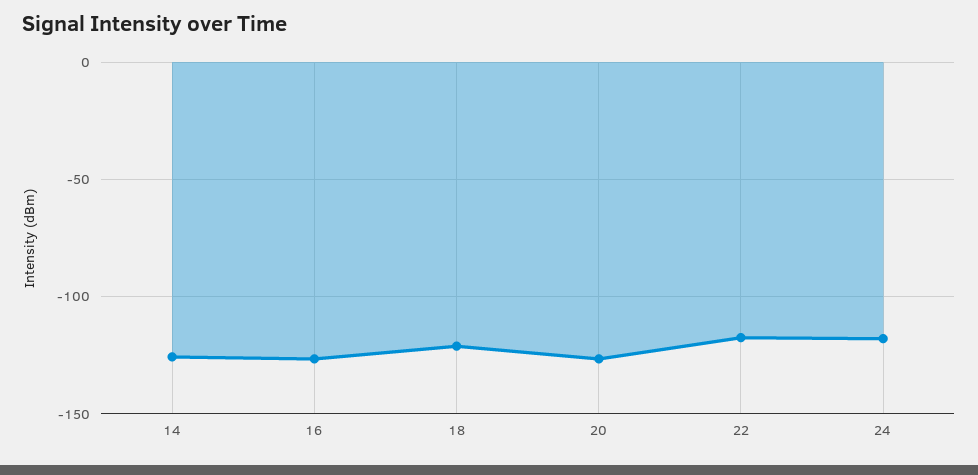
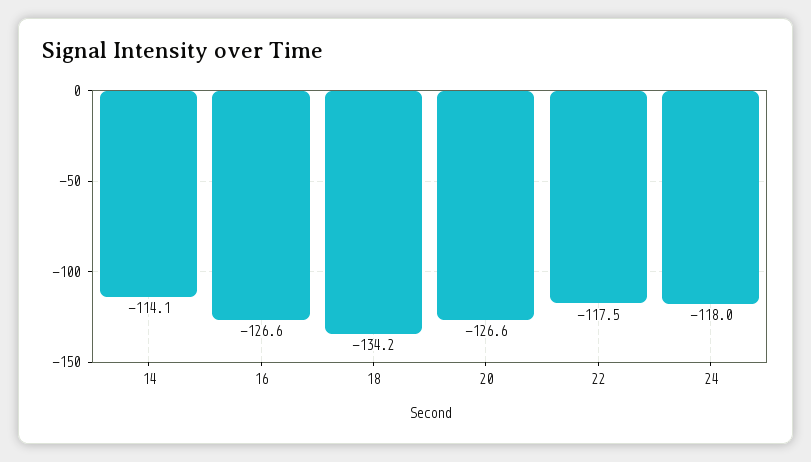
  {
-   "14": -125,
+   "14": -114.1,
    "16": -126.6,
-   "18": -120,
+   "18": -134.2,
    "20": -126.6,
    "22": -117.5,
    "24": -118
  }

